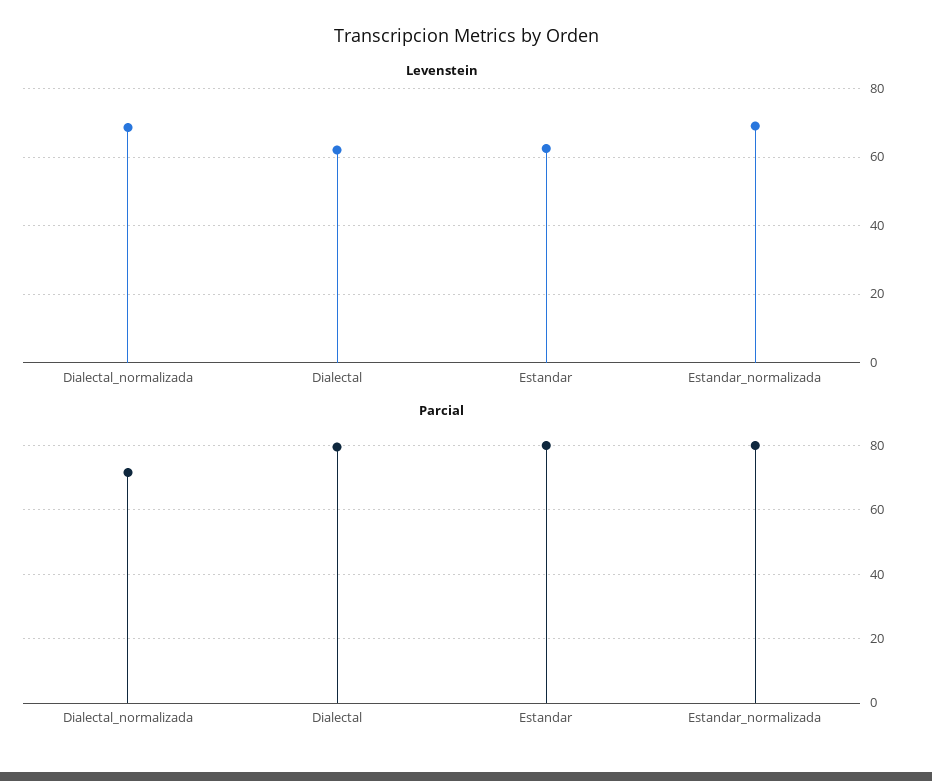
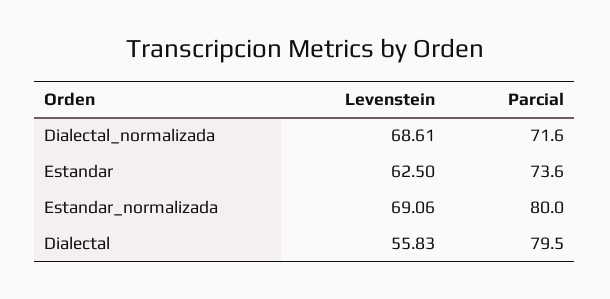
  {
    "Levenstein": {
      "Dialectal_normalizada": 68.61,
-     "Dialectal": 62,
+     "Dialectal": 55.83,
      "Estandar": 62.5,
      "Estandar_normalizada": 69.06
    },
    "Parcial": {
      "Dialectal_normalizada": 71.6,
      "Dialectal": 79.5,
-     "Estandar": 80,
+     "Estandar": 73.6,
      "Estandar_normalizada": 80
    }
  }

